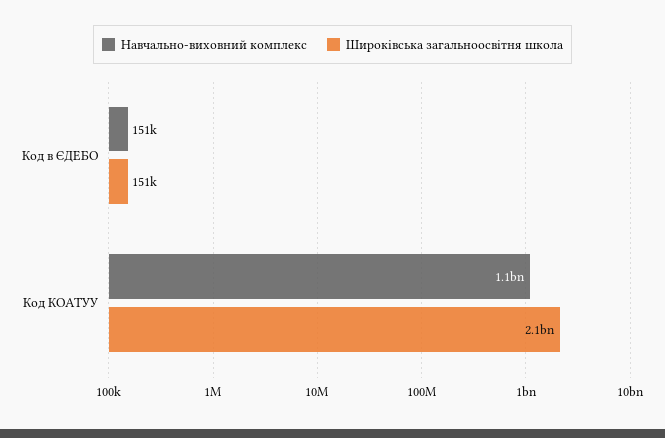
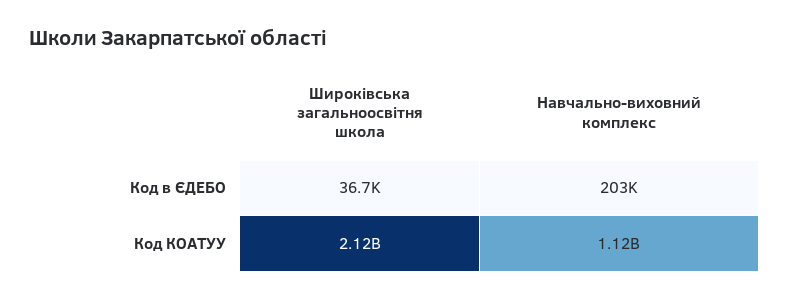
  {
    "Навчально-виховний комплекс": {
-     "Код в ЄДЕБО": 151000,
+     "Код в ЄДЕБО": 203000,
      "Код КОАТУУ": 1120000000
    },
    "Широківська загальноосвітня школа": {
-     "Код в ЄДЕБО": 151000,
+     "Код в ЄДЕБО": 36700,
      "Код КОАТУУ": 2120000000
    }
  }

